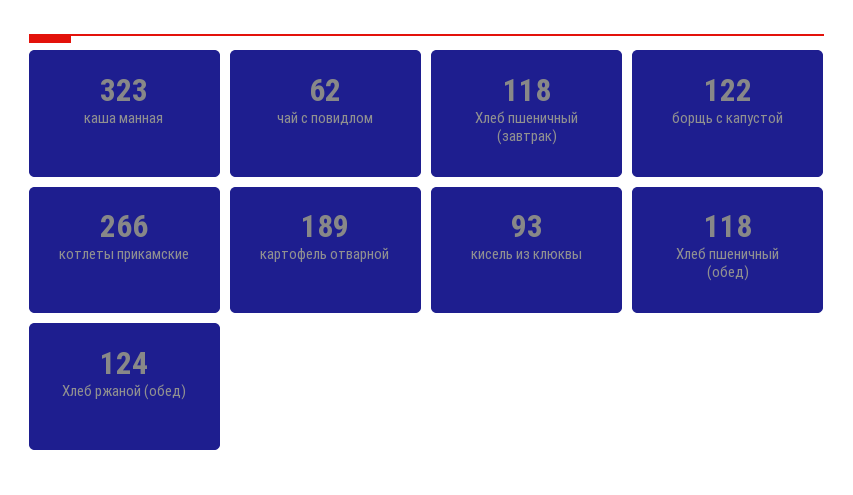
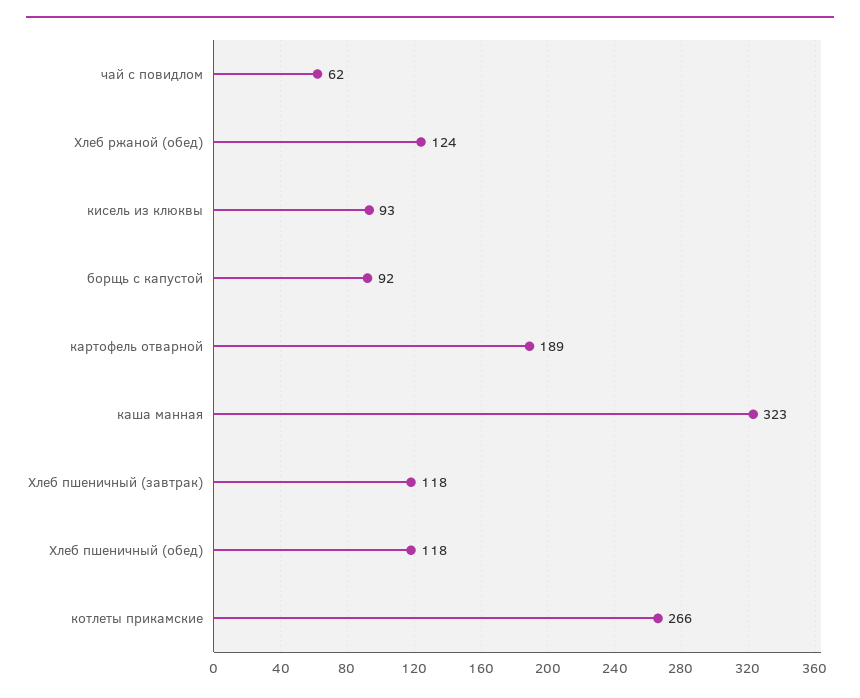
  {
    "каша манная": 323,
    "чай с повидлом": 62,
    "Хлеб пшеничный (завтрак)": 118,
-   "борщь с капустой": 122,
+   "борщь с капустой": 92,
    "котлеты прикамские": 266,
    "картофель отварной": 189,
    "кисель из клюквы": 93,
    "Хлеб пшеничный (обед)": 118,
    "Хлеб ржаной (обед)": 124
  }

